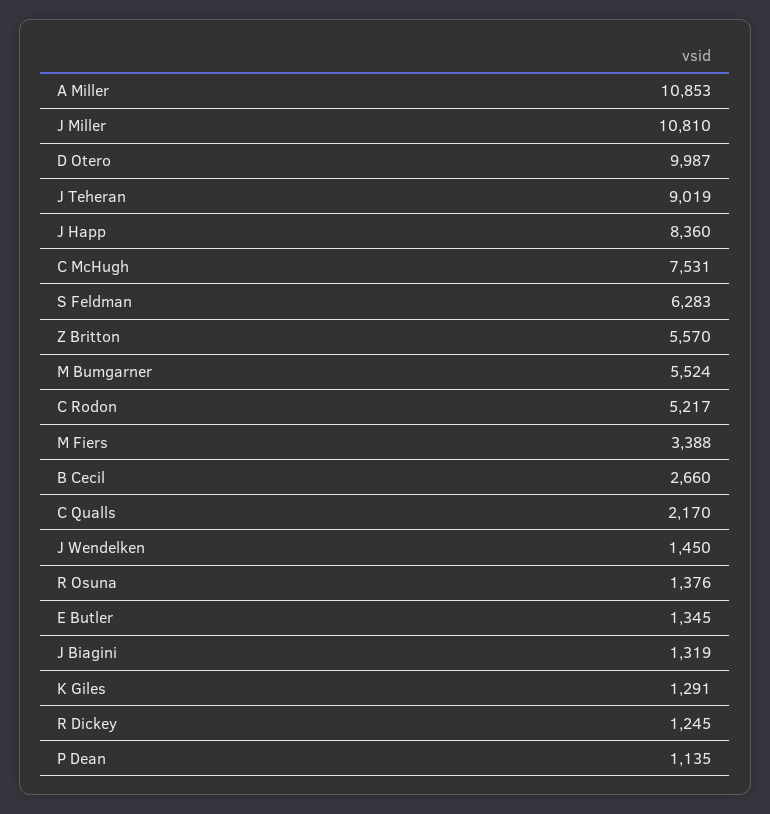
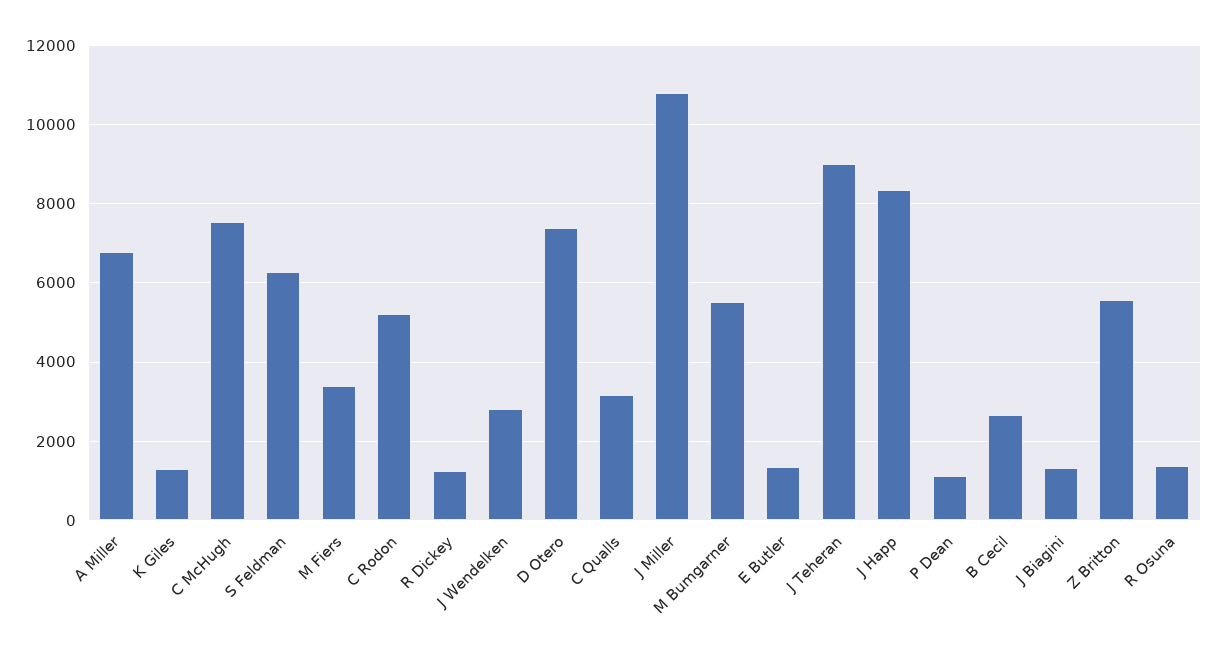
  {
-   "A Miller": 10853,
+   "A Miller": 6800,
    "J Miller": 10810,
-   "D Otero": 9987,
+   "D Otero": 7400,
    "J Teheran": 9019,
    "J Happ": 8360,
    "C McHugh": 7531,
    "S Feldman": 6283,
    "Z Britton": 5570,
    "M Bumgarner": 5524,
    "C Rodon": 5217,
    "M Fiers": 3388,
    "B Cecil": 2660,
-   "C Qualls": 2170,
+   "C Qualls": 3200,
-   "J Wendelken": 1450,
+   "J Wendelken": 2800,
    "R Osuna": 1376,
    "E Butler": 1345,
    "J Biagini": 1319,
    "K Giles": 1291,
    "R Dickey": 1245,
    "P Dean": 1135
  }

